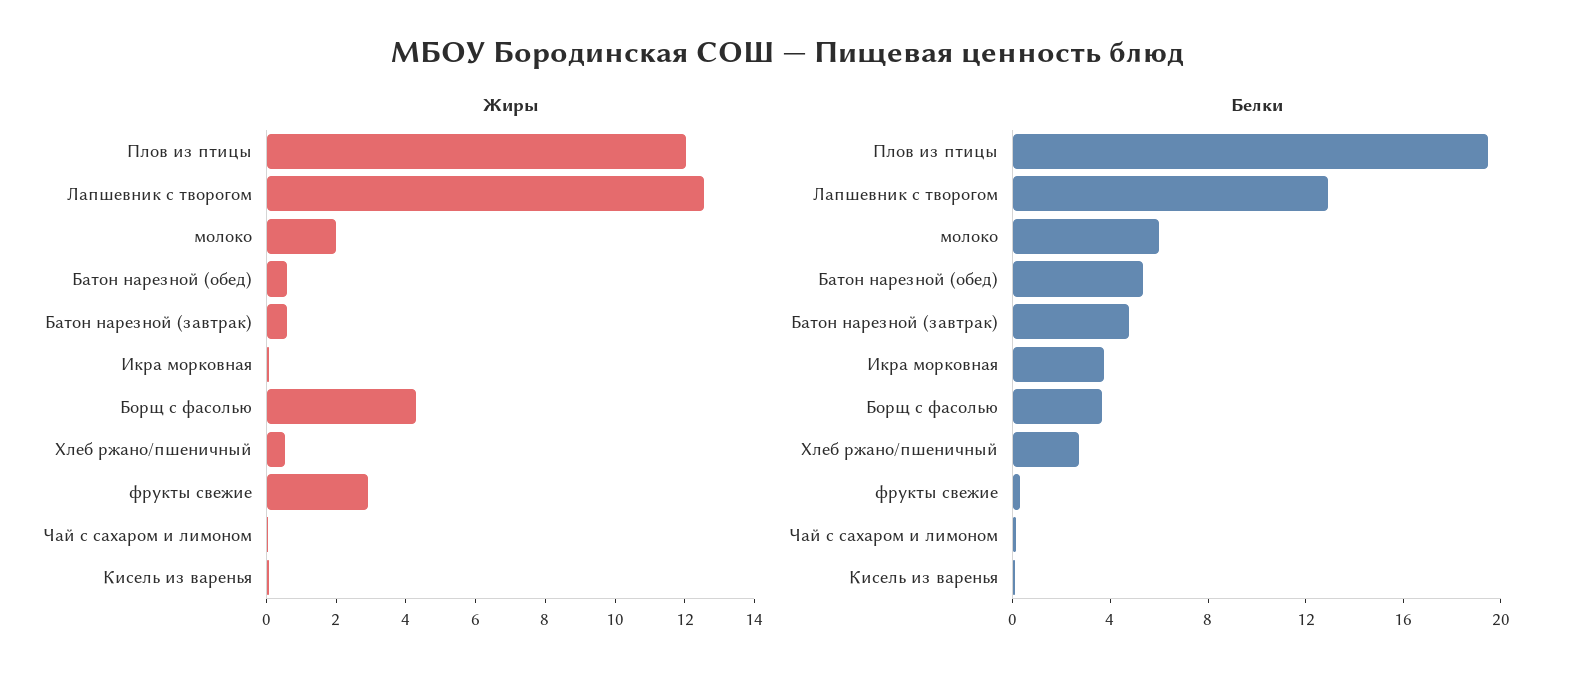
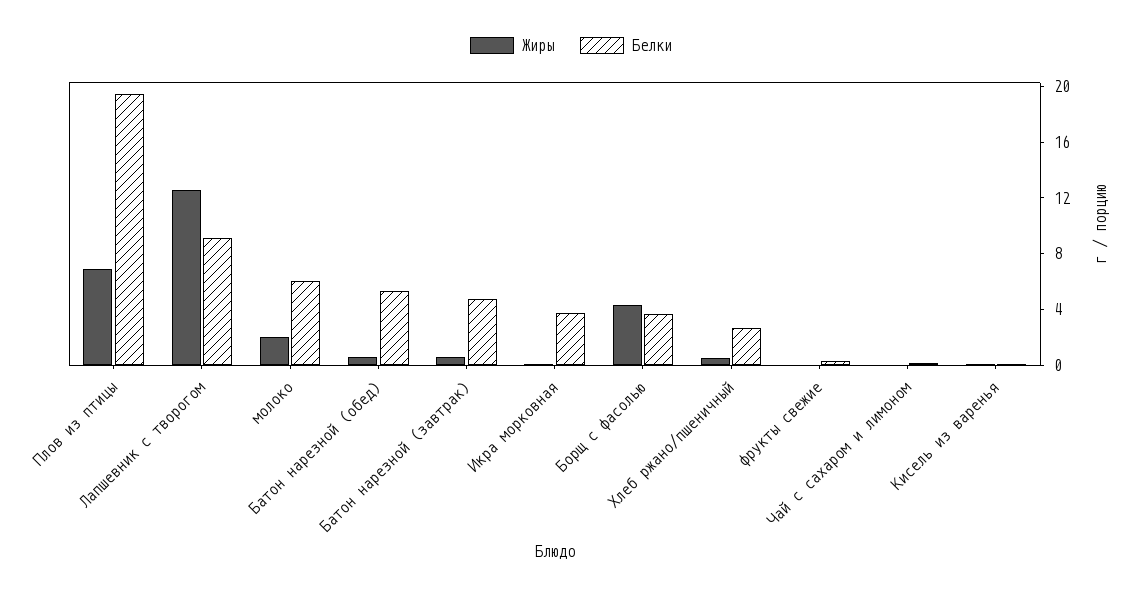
  {
    "Жиры": {
-     "Плов из птицы": 12,
+     "Плов из птицы": 7,
      "Лапшевник с творогом": 12.5,
      "молоко": 2,
      "Батон нарезной (обед)": 0.5,
      "Батон нарезной (завтрак)": 0.5,
      "Икра морковная": 0,
      "Борщ с фасолью": 4.5,
      "Хлеб ржано/пшеничный": 0.5,
-     "фрукты свежие": 3,
+     "фрукты свежие": 0,
      "Чай с сахаром и лимоном": 0,
      "Кисель из варенья": 0
    },
    "Белки": {
      "Плов из птицы": 19,
-     "Лапшевник с творогом": 13,
+     "Лапшевник с творогом": 9,
      "молоко": 6,
      "Батон нарезной (обед)": 5,
      "Батон нарезной (завтрак)": 5,
      "Икра морковная": 4,
      "Борщ с фасолью": 4,
      "Хлеб ржано/пшеничный": 3,
      "фрукты свежие": 0,
      "Чай с сахаром и лимоном": 0,
      "Кисель из варенья": 0
    }
  }

